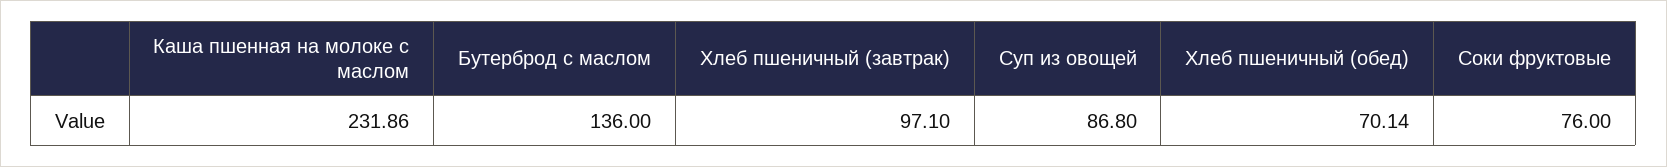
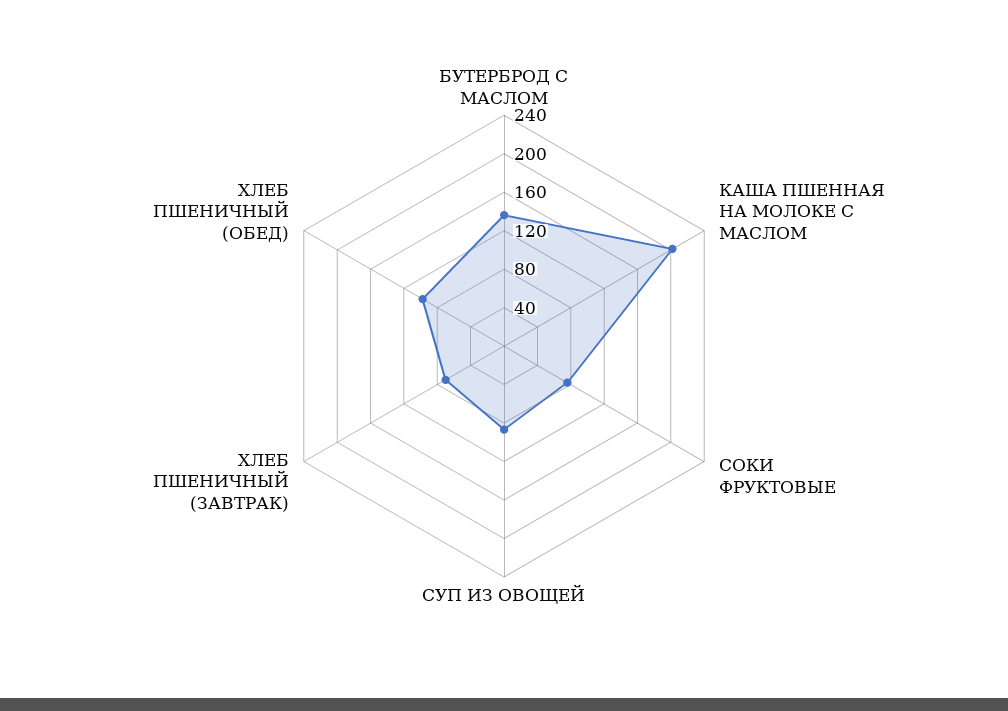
  {
-   "Каша пшенная на молоке с маслом": 231.86,
+   "Каша пшенная на молоке с маслом": 200,
    "Бутерброд с маслом": 136,
-   "Хлеб пшеничный (завтрак)": 97.1,
+   "Хлеб пшеничный (завтрак)": 70,
    "Суп из овощей": 86.8,
-   "Хлеб пшеничный (обед)": 70.14,
+   "Хлеб пшеничный (обед)": 100,
    "Соки фруктовые": 76
  }

